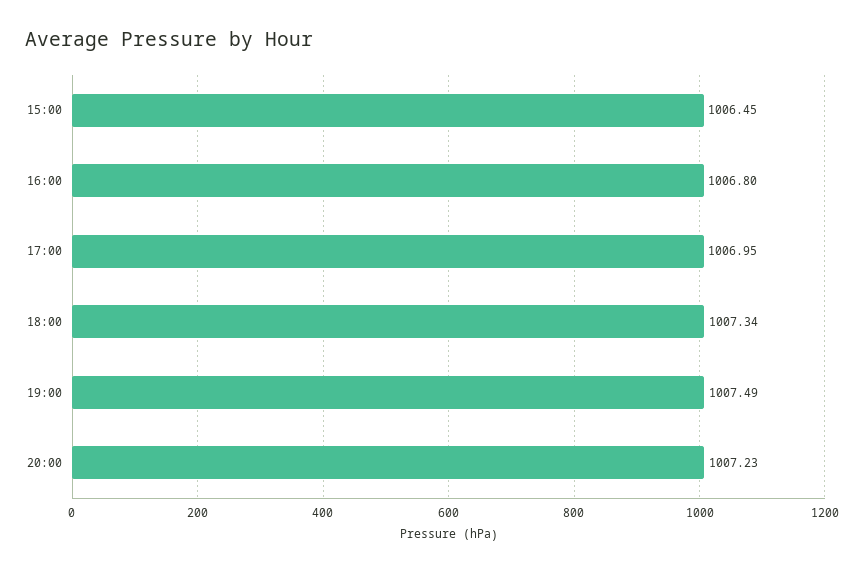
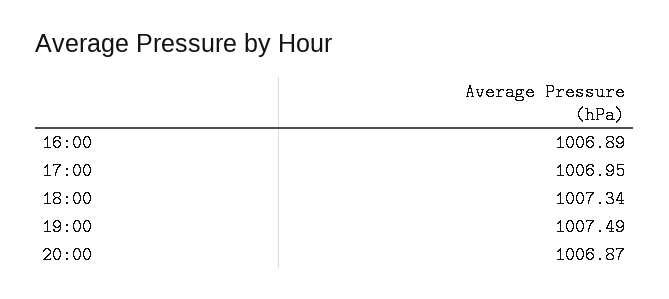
  {
-   "15:00": 1006.45,
-   "16:00": 1006.8,
+   "16:00": 1006.89,
    "17:00": 1006.95,
    "18:00": 1007.34,
    "19:00": 1007.49,
-   "20:00": 1007.23
+   "20:00": 1006.87
  }

